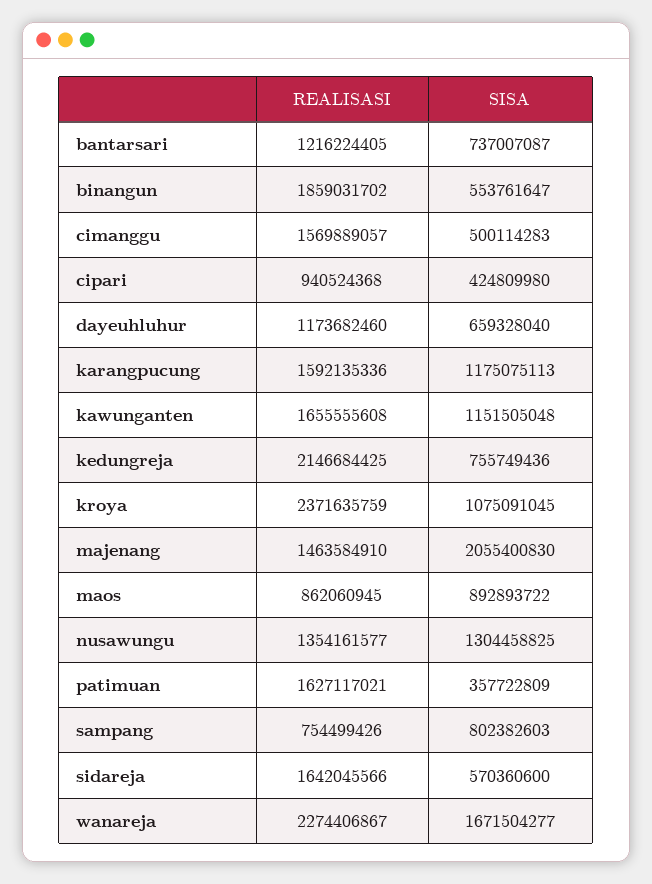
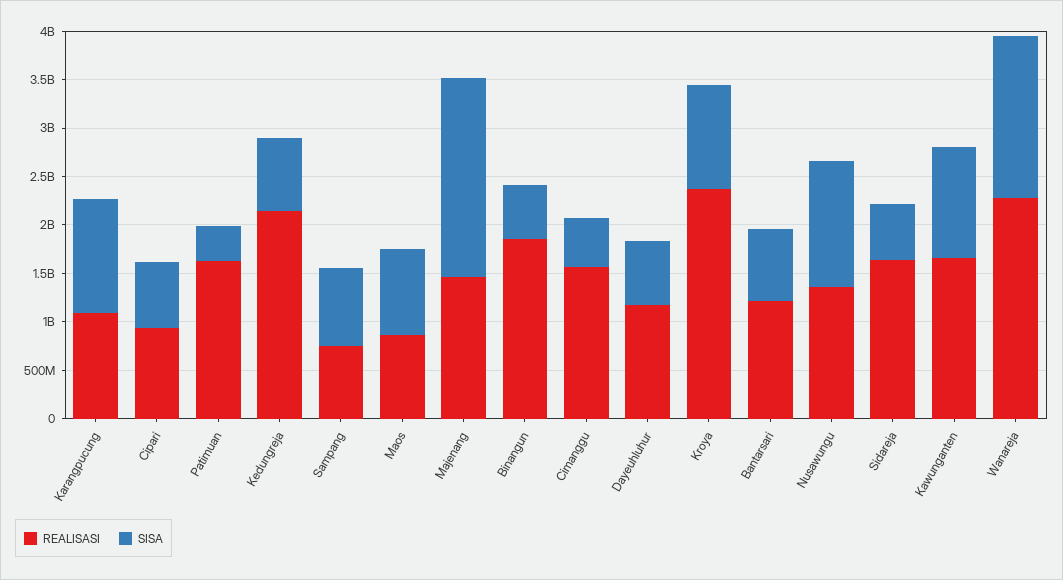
  {
    "REALISASI": {
      "bantarsari": 1216224405,
      "binangun": 1859031702,
      "cimanggu": 1569889057,
      "cipari": 940524368,
      "dayeuhluhur": 1173682460,
-     "karangpucung": 1592135336,
+     "karangpucung": 1100000000,
      "kawunganten": 1655555608,
      "kedungreja": 2146684425,
      "kroya": 2371635759,
      "majenang": 1463584910,
      "maos": 862060945,
      "nusawungu": 1354161577,
      "patimuan": 1627117021,
      "sampang": 754499426,
      "sidareja": 1642045566,
      "wanareja": 2274406867
    },
    "SISA": {
      "bantarsari": 737007087,
      "binangun": 553761647,
      "cimanggu": 500114283,
-     "cipari": 424809980,
+     "cipari": 700000000,
      "dayeuhluhur": 659328040,
      "karangpucung": 1175075113,
      "kawunganten": 1151505048,
      "kedungreja": 755749436,
      "kroya": 1075091045,
      "majenang": 2055400830,
      "maos": 892893722,
      "nusawungu": 1304458825,
      "patimuan": 357722809,
      "sampang": 802382603,
      "sidareja": 570360600,
      "wanareja": 1671504277
    }
  }

